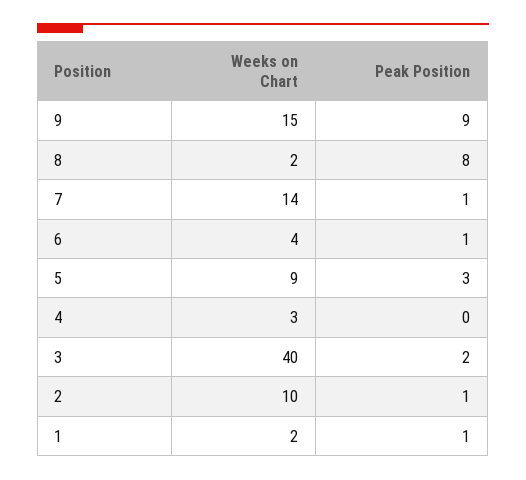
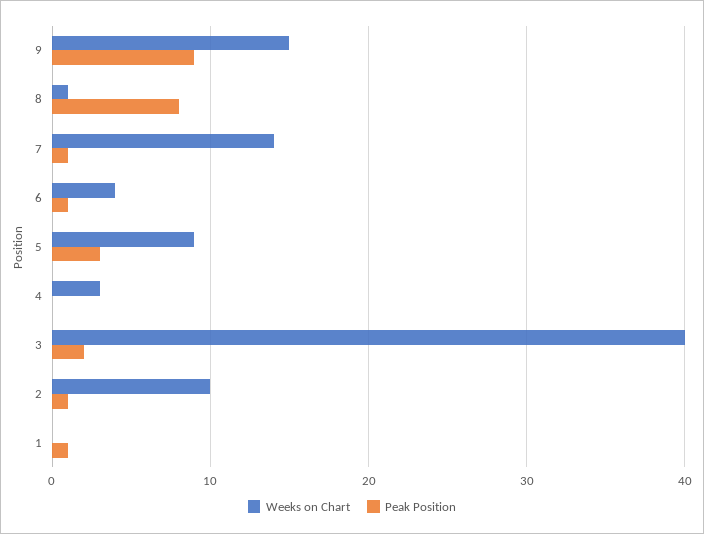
  {
    "Weeks on Chart": {
      "9": 15,
-     "8": 2,
+     "8": 1,
      "7": 14,
      "6": 4,
      "5": 9,
      "4": 3,
      "3": 40,
      "2": 10,
-     "1": 2
+     "1": 0
    },
    "Peak Position": {
      "9": 9,
      "8": 8,
      "7": 1,
      "6": 1,
      "5": 3,
      "4": 0,
      "3": 2,
      "2": 1,
      "1": 1
    }
  }

